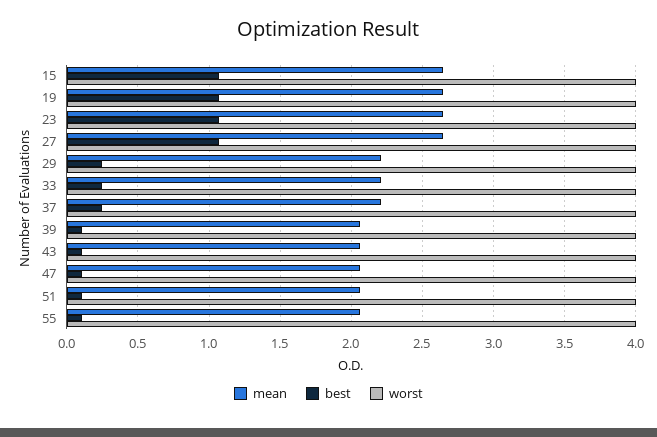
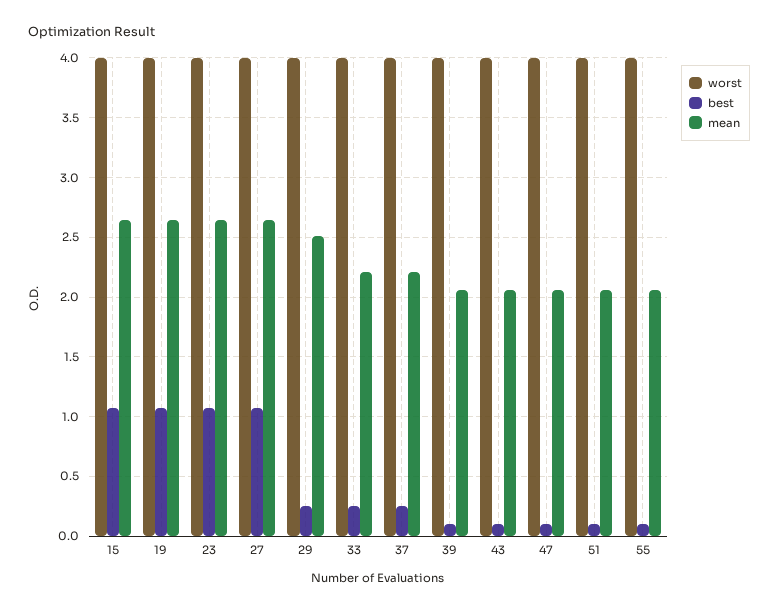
  {
    "mean": {
      "15": 2.65,
      "19": 2.65,
      "23": 2.65,
      "27": 2.65,
-     "29": 2.2,
+     "29": 2.5,
      "33": 2.2,
      "37": 2.2,
      "39": 2.05,
      "43": 2.05,
      "47": 2.05,
      "51": 2.05,
      "55": 2.05
    },
    "best": {
      "15": 1.05,
      "19": 1.05,
      "23": 1.05,
      "27": 1.05,
      "29": 0.25,
      "33": 0.25,
      "37": 0.25,
      "39": 0.1,
      "43": 0.1,
      "47": 0.1,
      "51": 0.1,
      "55": 0.1
    },
    "worst": {
      "15": 4,
      "19": 4,
      "23": 4,
      "27": 4,
      "29": 4,
      "33": 4,
      "37": 4,
      "39": 4,
      "43": 4,
      "47": 4,
      "51": 4,
      "55": 4
    }
  }

